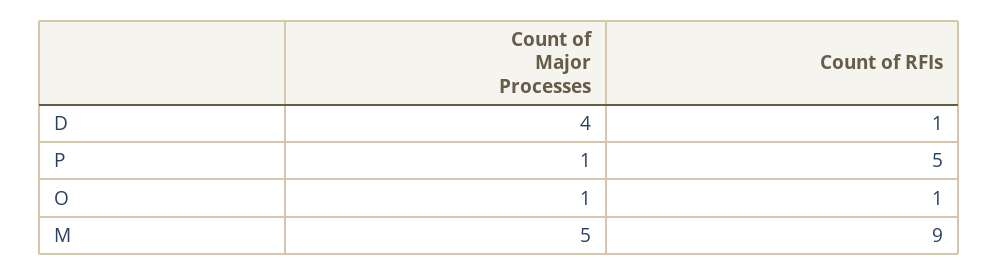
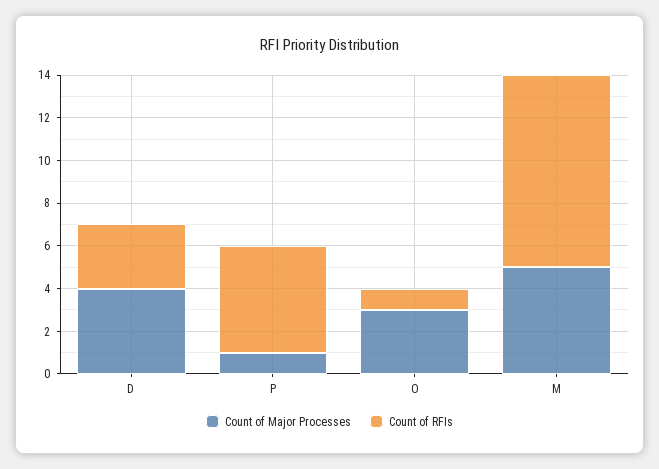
  {
    "Count of Major Processes": {
      "D": 4,
      "P": 1,
-     "O": 1,
+     "O": 3,
      "M": 5
    },
    "Count of RFIs": {
-     "D": 1,
+     "D": 3,
      "P": 5,
      "O": 1,
      "M": 9
    }
  }

